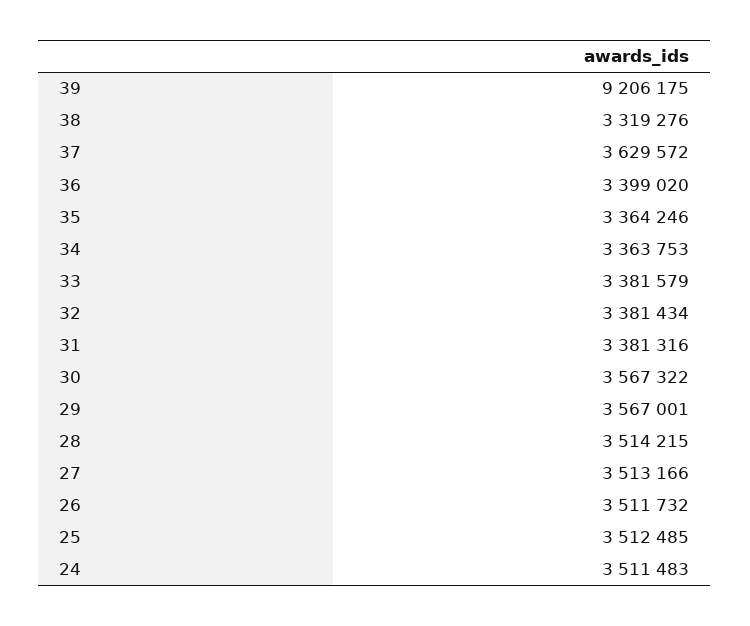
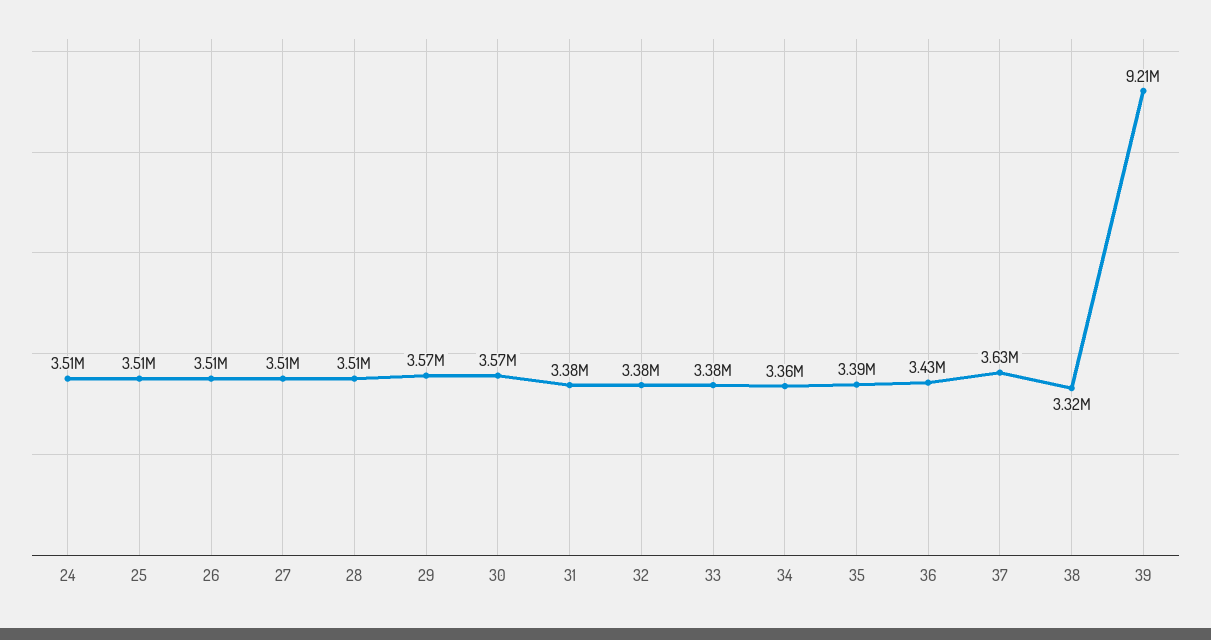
  {
    "39": 9206175,
    "38": 3319276,
    "37": 3629572,
-   "36": 3399020,
+   "36": 3430000,
-   "35": 3364246,
+   "35": 3390000,
    "34": 3363753,
    "33": 3381579,
    "32": 3381434,
    "31": 3381316,
    "30": 3567322,
    "29": 3567001,
    "28": 3514215,
    "27": 3513166,
    "26": 3511732,
    "25": 3512485,
    "24": 3511483
  }

